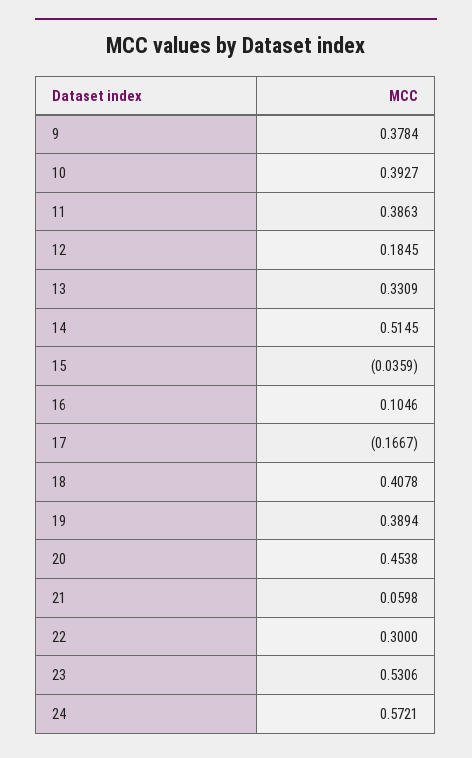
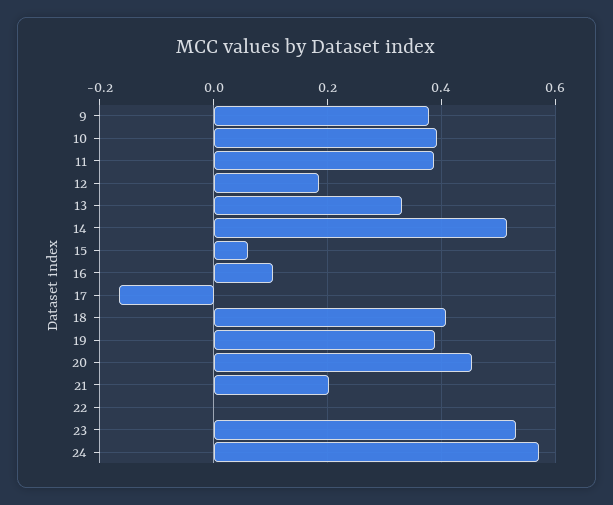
  {
    "9": 0.3784,
    "10": 0.3927,
    "11": 0.3863,
    "12": 0.1845,
    "13": 0.3309,
    "14": 0.5145,
-   "15": -0.0359,
+   "15": 0.06,
    "16": 0.1046,
    "17": -0.1667,
    "18": 0.4078,
    "19": 0.3894,
    "20": 0.4538,
-   "21": 0.0598,
+   "21": 0.2,
-   "22": 0.3,
+   "22": 0,
    "23": 0.5306,
    "24": 0.5721
  }

